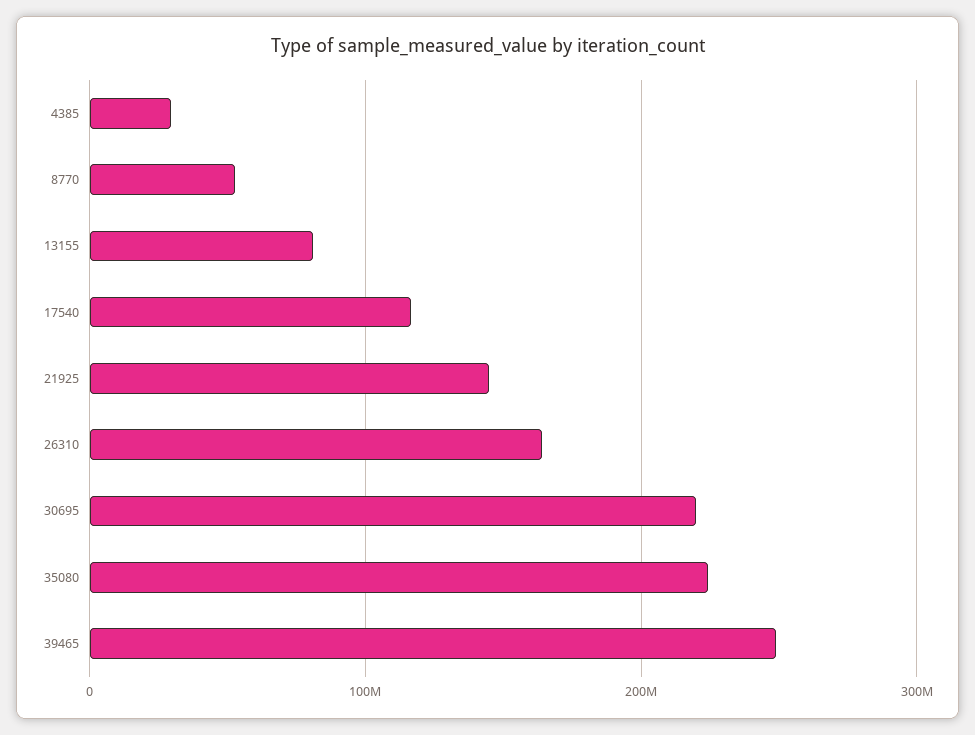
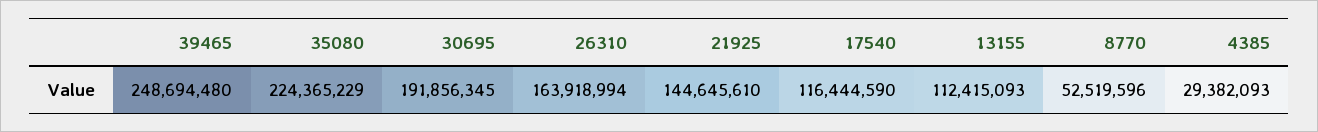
  {
    "4385": 29382093,
    "8770": 52519596,
-   "13155": 80000000,
+   "13155": 112415093,
    "17540": 116444590,
    "21925": 144645610,
    "26310": 163918994,
-   "30695": 220000000,
+   "30695": 191856345,
    "35080": 224365229,
    "39465": 248694480
  }

